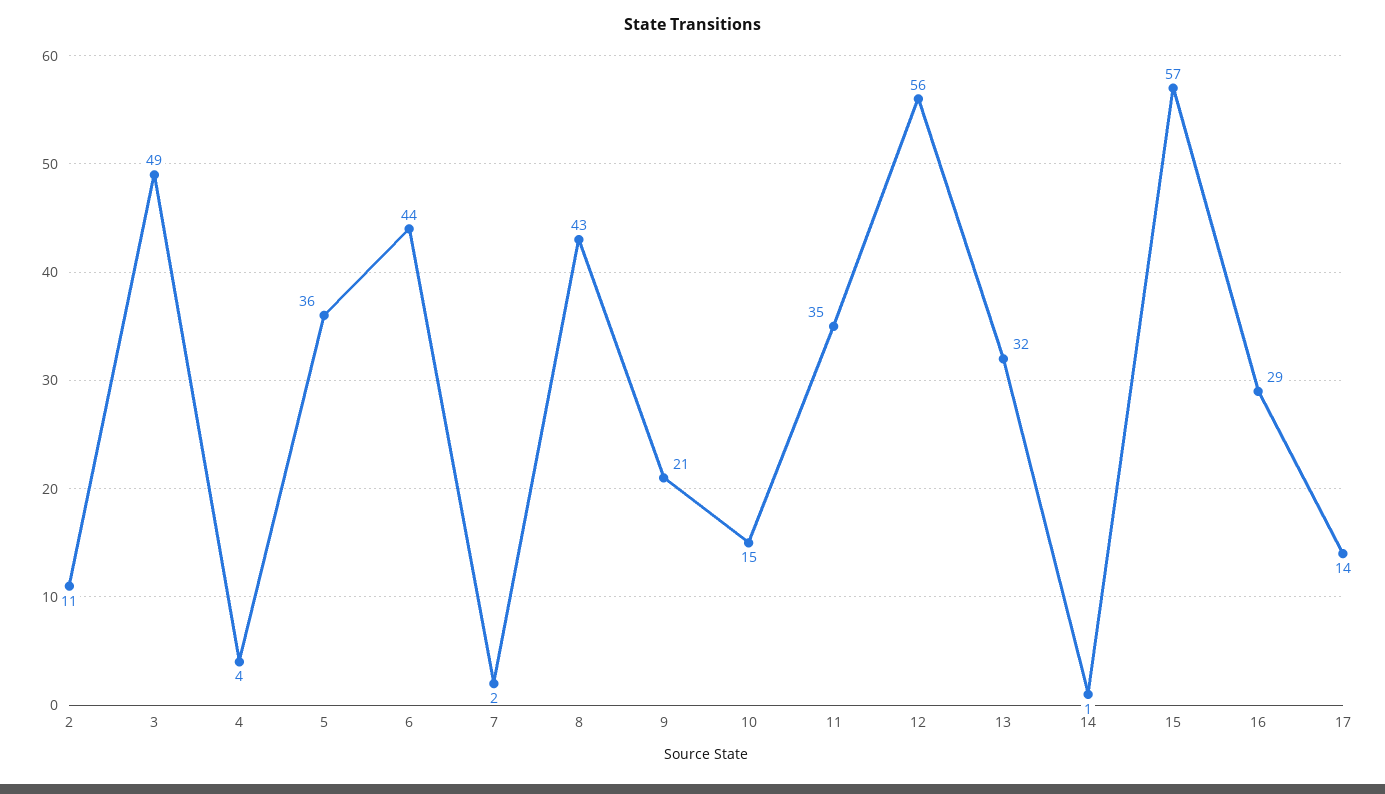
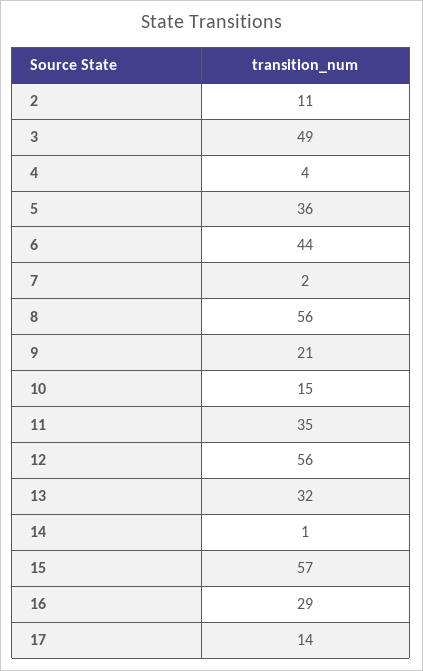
  {
    "2": 11,
    "3": 49,
    "4": 4,
    "5": 36,
    "6": 44,
    "7": 2,
-   "8": 43,
+   "8": 56,
    "9": 21,
    "10": 15,
    "11": 35,
    "12": 56,
    "13": 32,
    "14": 1,
    "15": 57,
    "16": 29,
    "17": 14
  }

